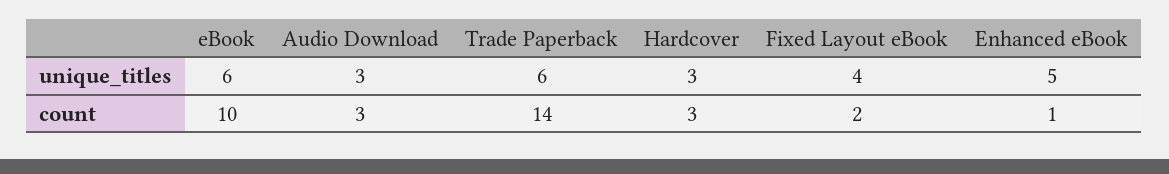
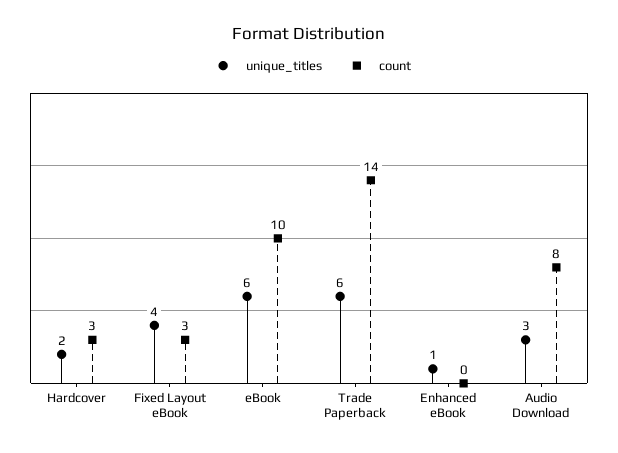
  {
    "unique_titles": {
      "eBook": 6,
      "Audio Download": 3,
      "Trade Paperback": 6,
-     "Hardcover": 3,
+     "Hardcover": 2,
      "Fixed Layout eBook": 4,
-     "Enhanced eBook": 5
+     "Enhanced eBook": 1
    },
    "count": {
      "eBook": 10,
-     "Audio Download": 3,
+     "Audio Download": 8,
      "Trade Paperback": 14,
      "Hardcover": 3,
-     "Fixed Layout eBook": 2,
+     "Fixed Layout eBook": 3,
-     "Enhanced eBook": 1
+     "Enhanced eBook": 0
    }
  }

